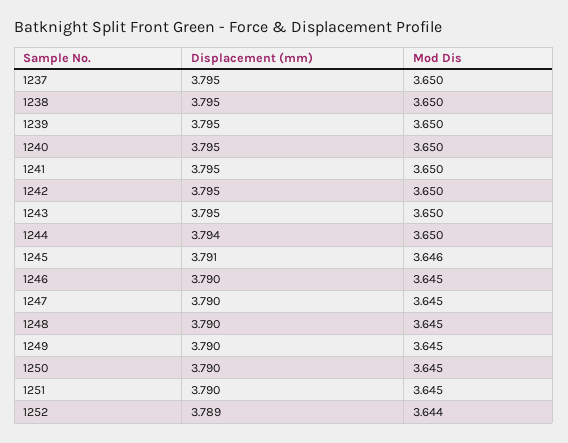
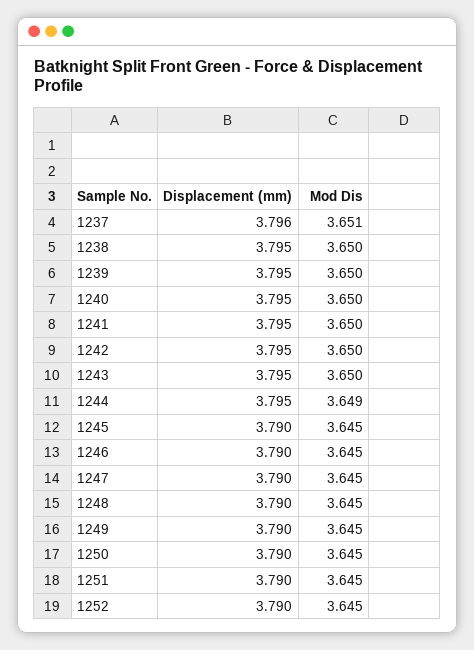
  {
    "Displacement (mm)": {
-     "1237": 3.795,
+     "1237": 3.796,
      "1238": 3.795,
      "1239": 3.795,
      "1240": 3.795,
      "1241": 3.795,
      "1242": 3.795,
      "1243": 3.795,
-     "1244": 3.794,
+     "1244": 3.795,
-     "1245": 3.791,
+     "1245": 3.79,
      "1246": 3.79,
      "1247": 3.79,
      "1248": 3.79,
      "1249": 3.79,
      "1250": 3.79,
      "1251": 3.79,
-     "1252": 3.789
+     "1252": 3.79
    },
    "Mod Dis": {
-     "1237": 3.65,
+     "1237": 3.651,
      "1238": 3.65,
      "1239": 3.65,
      "1240": 3.65,
      "1241": 3.65,
      "1242": 3.65,
      "1243": 3.65,
-     "1244": 3.65,
+     "1244": 3.649,
-     "1245": 3.646,
+     "1245": 3.645,
      "1246": 3.645,
      "1247": 3.645,
      "1248": 3.645,
      "1249": 3.645,
      "1250": 3.645,
      "1251": 3.645,
-     "1252": 3.644
+     "1252": 3.645
    }
  }

